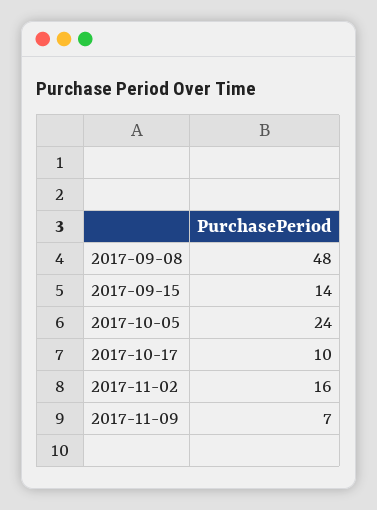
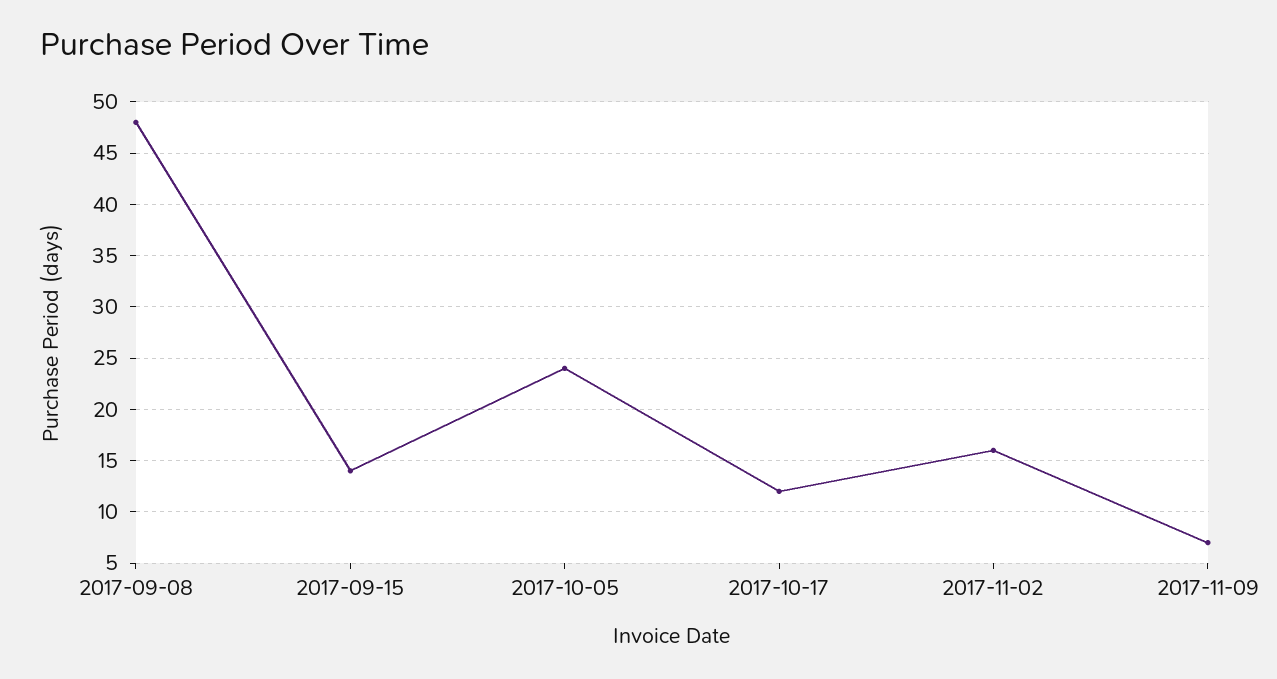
  {
    "2017-09-08": 48,
    "2017-09-15": 14,
    "2017-10-05": 24,
-   "2017-10-17": 10,
+   "2017-10-17": 12,
    "2017-11-02": 16,
    "2017-11-09": 7
  }

